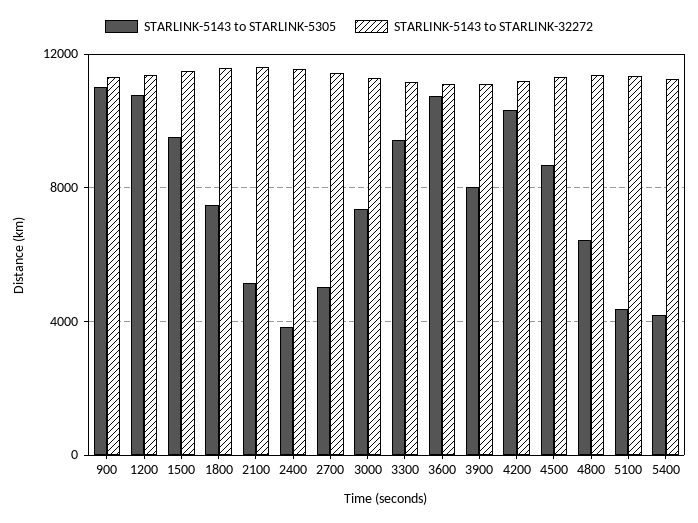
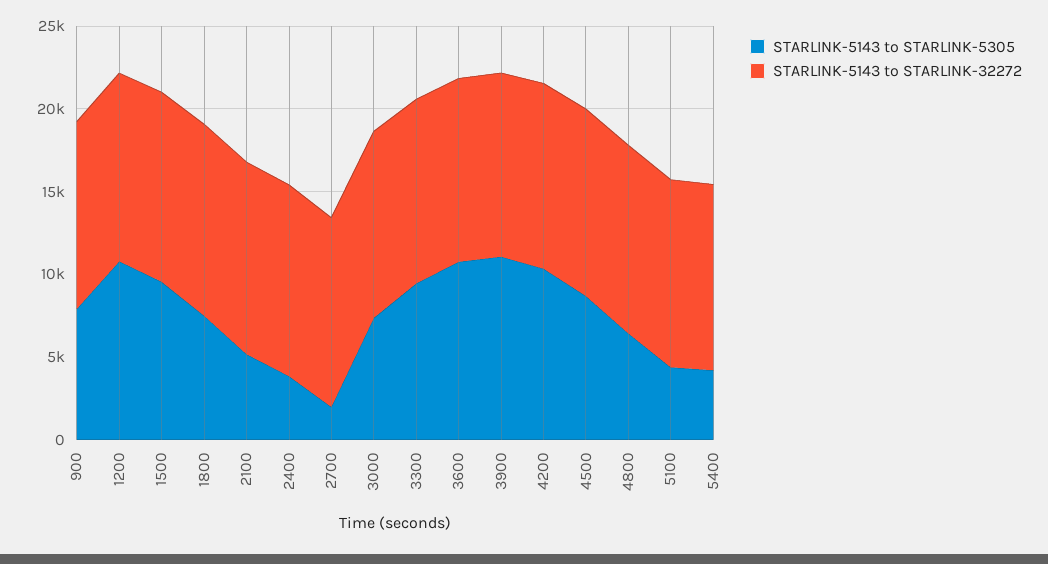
  {
    "STARLINK-5143 to STARLINK-5305": {
-     "900": 11000,
+     "900": 8000,
      "1200": 11000,
      "1500": 9500,
      "1800": 7500,
      "2100": 5000,
      "2400": 4000,
-     "2700": 5000,
+     "2700": 2000,
      "3000": 7500,
      "3300": 9500,
      "3600": 10500,
-     "3900": 8000,
+     "3900": 11000,
      "4200": 10500,
      "4500": 8500,
      "4800": 6500,
      "5100": 4500,
      "5400": 4000
    },
    "STARLINK-5143 to STARLINK-32272": {
      "900": 11500,
      "1200": 11500,
      "1500": 11500,
      "1800": 11500,
      "2100": 11500,
      "2400": 11500,
      "2700": 11500,
      "3000": 11500,
      "3300": 11000,
      "3600": 11000,
      "3900": 11000,
      "4200": 11000,
      "4500": 11500,
      "4800": 11500,
      "5100": 11500,
      "5400": 11000
    }
  }

